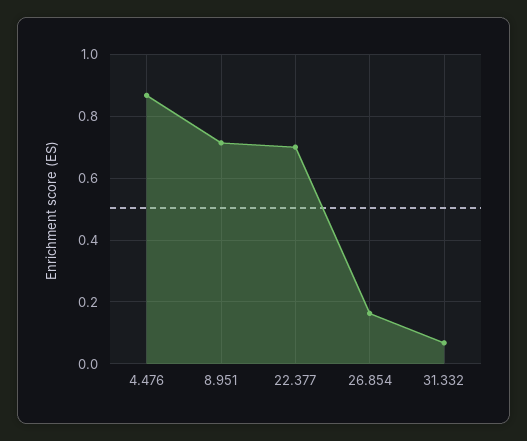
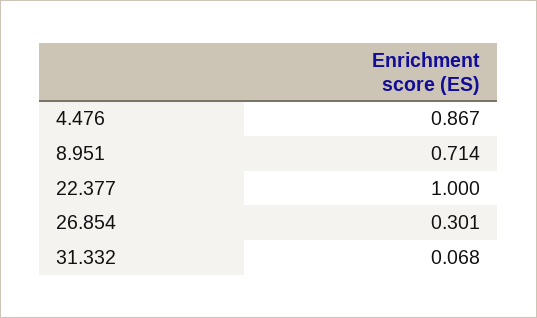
  {
    "4.476": 0.867,
    "8.951": 0.714,
-   "22.377": 0.7,
+   "22.377": 1,
-   "26.854": 0.16,
+   "26.854": 0.301,
    "31.332": 0.068
  }

